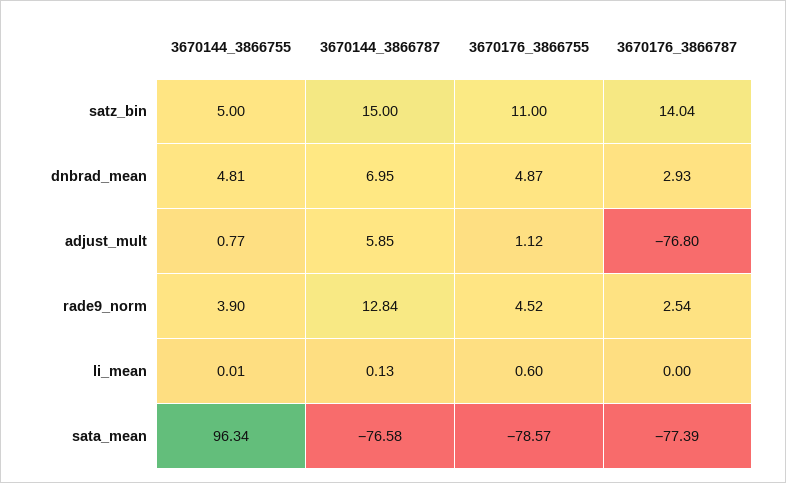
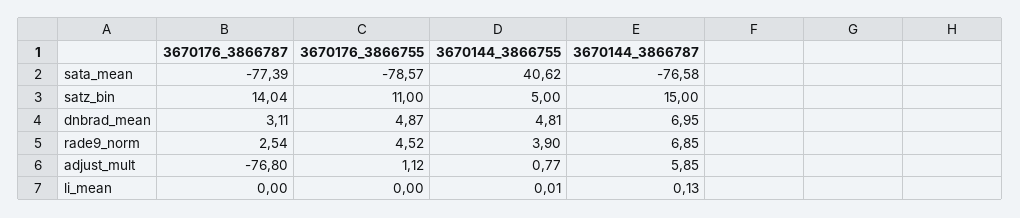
  {
    "3670144_3866755": {
      "satz_bin": 5,
      "dnbrad_mean": 4.81,
      "adjust_mult": 0.77,
      "rade9_norm": 3.9,
      "li_mean": 0.01,
-     "sata_mean": 96.34
+     "sata_mean": 40.62
    },
    "3670144_3866787": {
      "satz_bin": 15,
      "dnbrad_mean": 6.95,
      "adjust_mult": 5.85,
-     "rade9_norm": 12.84,
+     "rade9_norm": 6.85,
      "li_mean": 0.13,
      "sata_mean": -76.58
    },
    "3670176_3866755": {
      "satz_bin": 11,
      "dnbrad_mean": 4.87,
      "adjust_mult": 1.12,
      "rade9_norm": 4.52,
-     "li_mean": 0.6,
+     "li_mean": 0,
      "sata_mean": -78.57
    },
    "3670176_3866787": {
      "satz_bin": 14.04,
-     "dnbrad_mean": 2.93,
+     "dnbrad_mean": 3.11,
      "adjust_mult": -76.8,
      "rade9_norm": 2.54,
      "li_mean": 0,
      "sata_mean": -77.39
    }
  }

